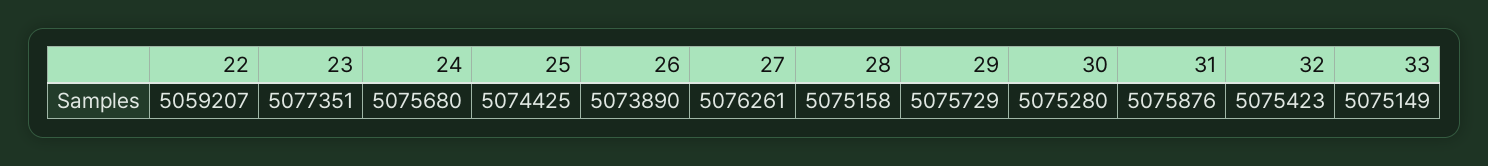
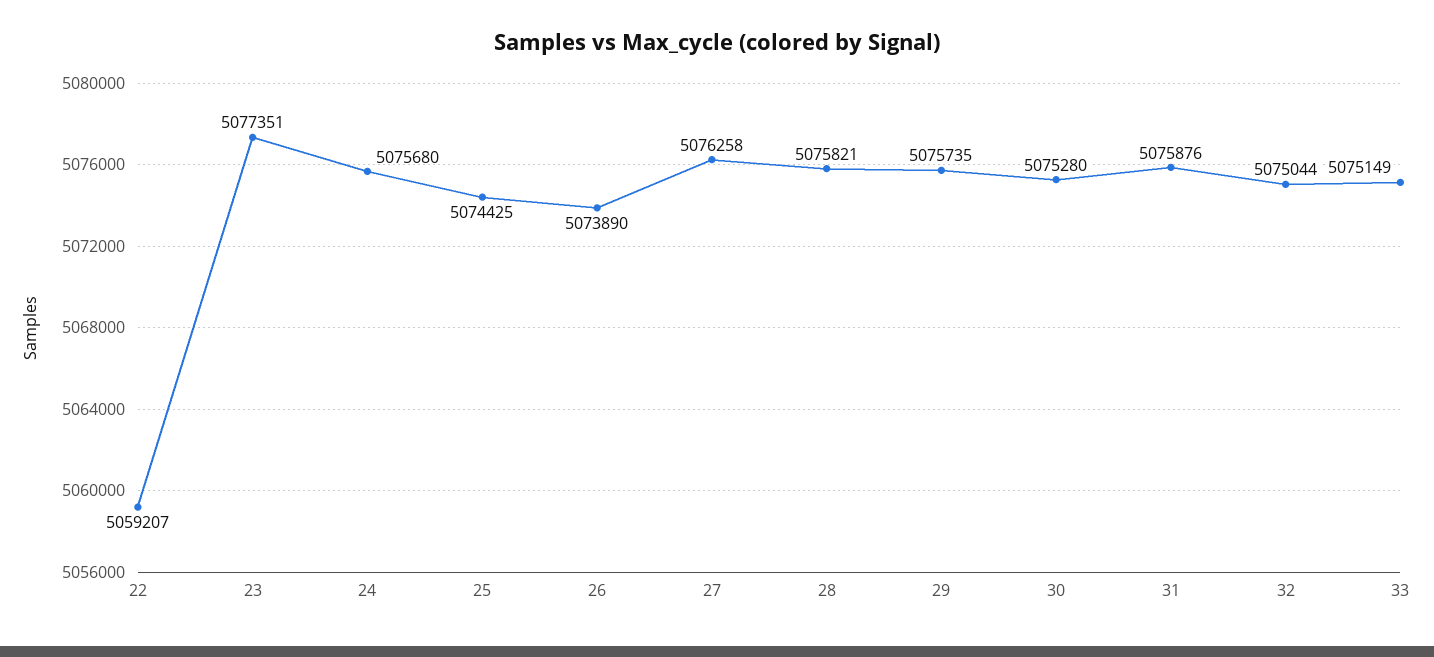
  {
    "22": 5059207,
    "23": 5077351,
    "24": 5075680,
    "25": 5074425,
    "26": 5073890,
-   "27": 5076261,
+   "27": 5076258,
-   "28": 5075158,
+   "28": 5075821,
-   "29": 5075729,
+   "29": 5075735,
    "30": 5075280,
    "31": 5075876,
-   "32": 5075423,
+   "32": 5075044,
    "33": 5075149
  }

